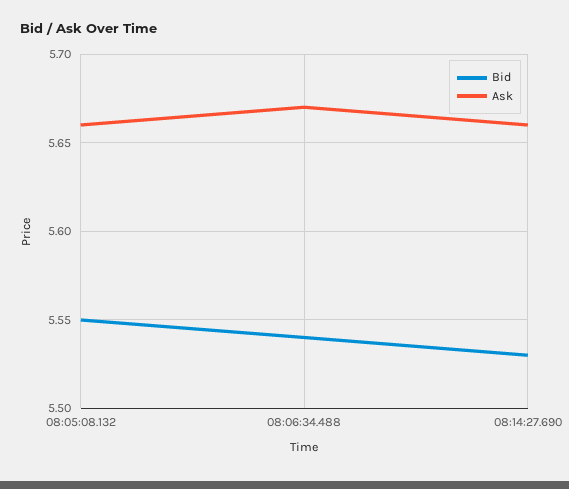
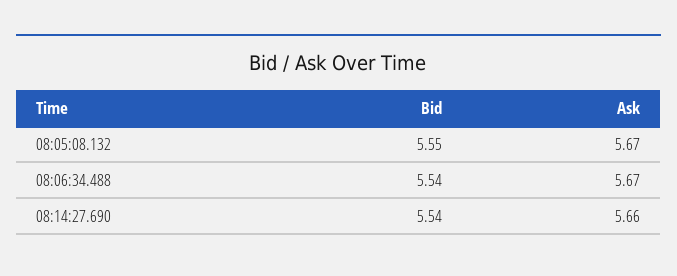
  {
    "Bid": {
      "08:05:08.132": 5.55,
      "08:06:34.488": 5.54,
-     "08:14:27.690": 5.53
+     "08:14:27.690": 5.54
    },
    "Ask": {
-     "08:05:08.132": 5.66,
+     "08:05:08.132": 5.67,
      "08:06:34.488": 5.67,
      "08:14:27.690": 5.66
    }
  }

